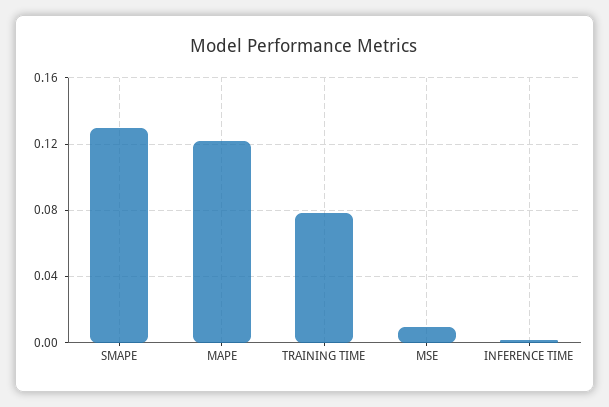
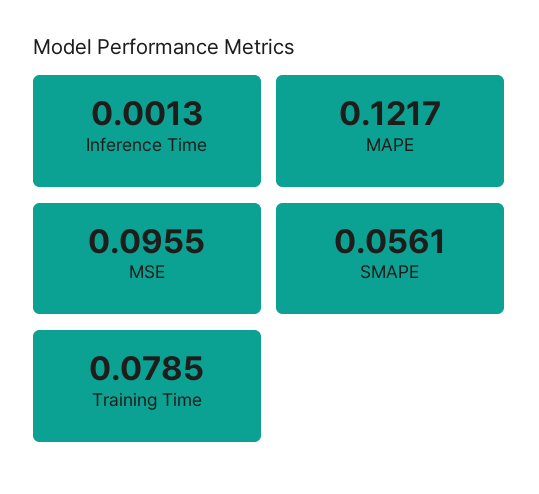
  {
-   "SMAPE": 0.13,
+   "SMAPE": 0.0561,
    "MAPE": 0.1217,
    "TRAINING TIME": 0.0785,
-   "MSE": 0.01,
+   "MSE": 0.0955,
    "INFERENCE TIME": 0.0013
  }

